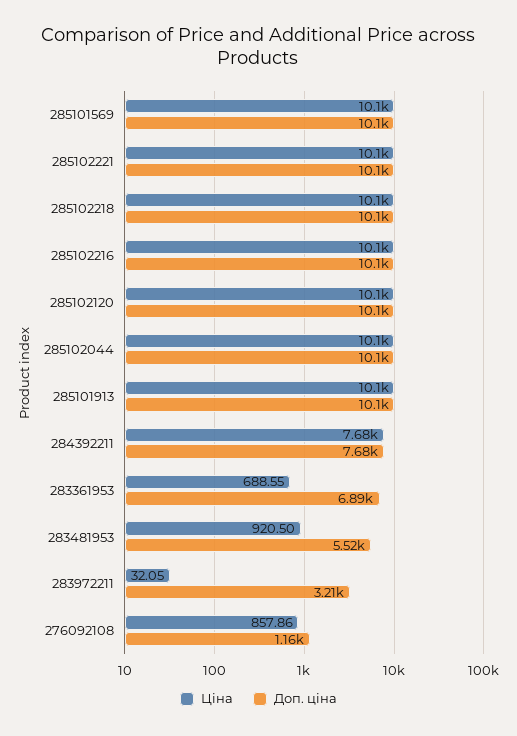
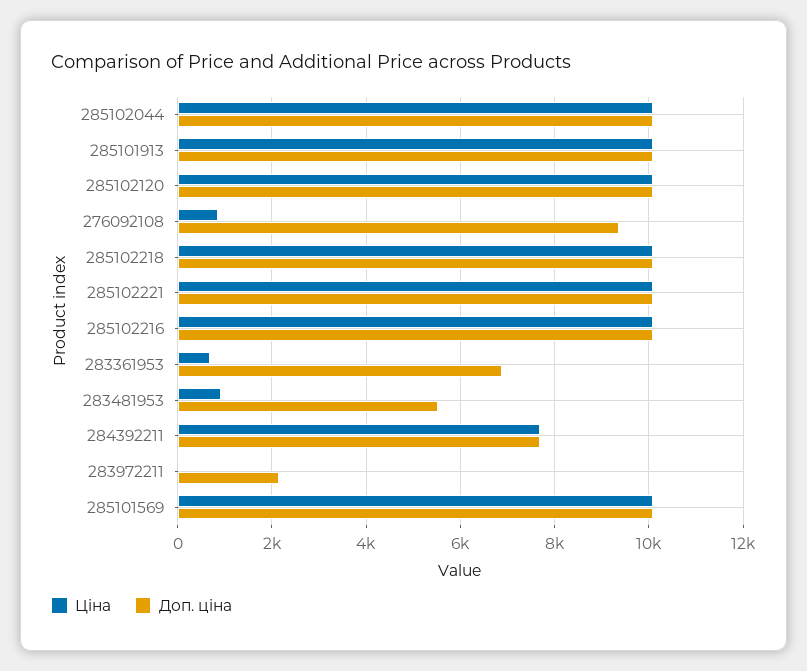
  {
    "Ціна": {
      "285101569": 10100,
      "285102221": 10100,
      "285102218": 10100,
      "285102216": 10100,
      "285102120": 10100,
      "285102044": 10100,
      "285101913": 10100,
      "284392211": 7680,
      "283361953": 688.55,
      "283481953": 920.5,
      "283972211": 32.05,
      "276092108": 857.86
    },
    "Доп. ціна": {
      "285101569": 10100,
      "285102221": 10100,
      "285102218": 10100,
      "285102216": 10100,
      "285102120": 10100,
      "285102044": 10100,
      "285101913": 10100,
      "284392211": 7680,
      "283361953": 6890,
      "283481953": 5520,
-     "283972211": 3210,
+     "283972211": 2200,
-     "276092108": 1160
+     "276092108": 9400
    }
  }

